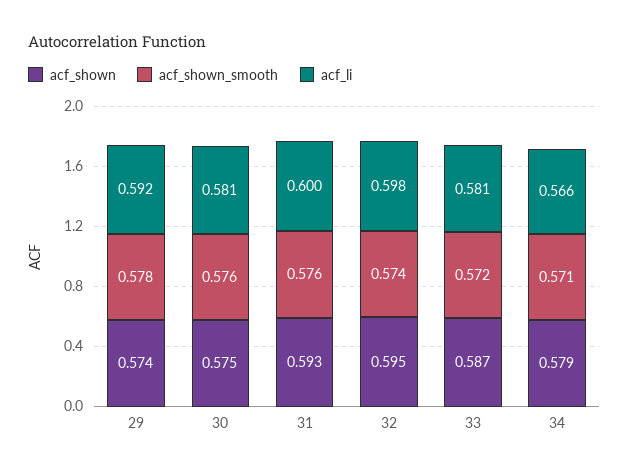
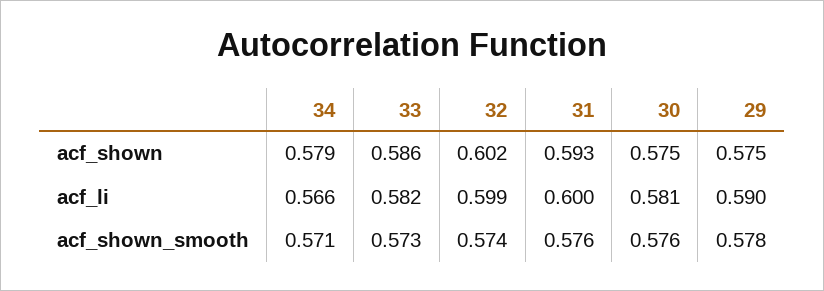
  {
    "acf_shown": {
-     "29": 0.574,
+     "29": 0.575,
      "30": 0.575,
      "31": 0.593,
-     "32": 0.595,
+     "32": 0.602,
-     "33": 0.587,
+     "33": 0.586,
      "34": 0.579
    },
    "acf_shown_smooth": {
      "29": 0.578,
      "30": 0.576,
      "31": 0.576,
      "32": 0.574,
-     "33": 0.572,
+     "33": 0.573,
      "34": 0.571
    },
    "acf_li": {
-     "29": 0.592,
+     "29": 0.59,
      "30": 0.581,
      "31": 0.6,
-     "32": 0.598,
+     "32": 0.599,
-     "33": 0.581,
+     "33": 0.582,
      "34": 0.566
    }
  }

